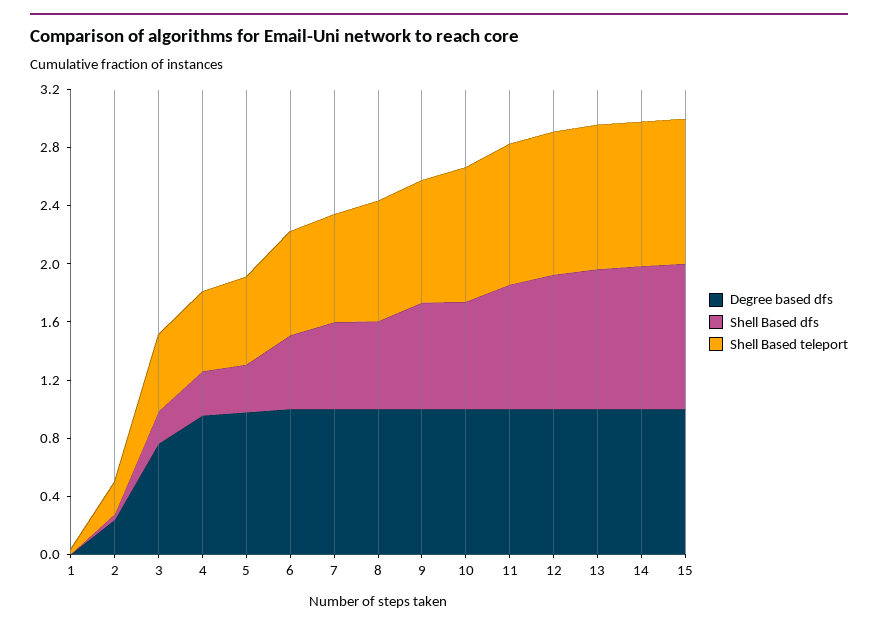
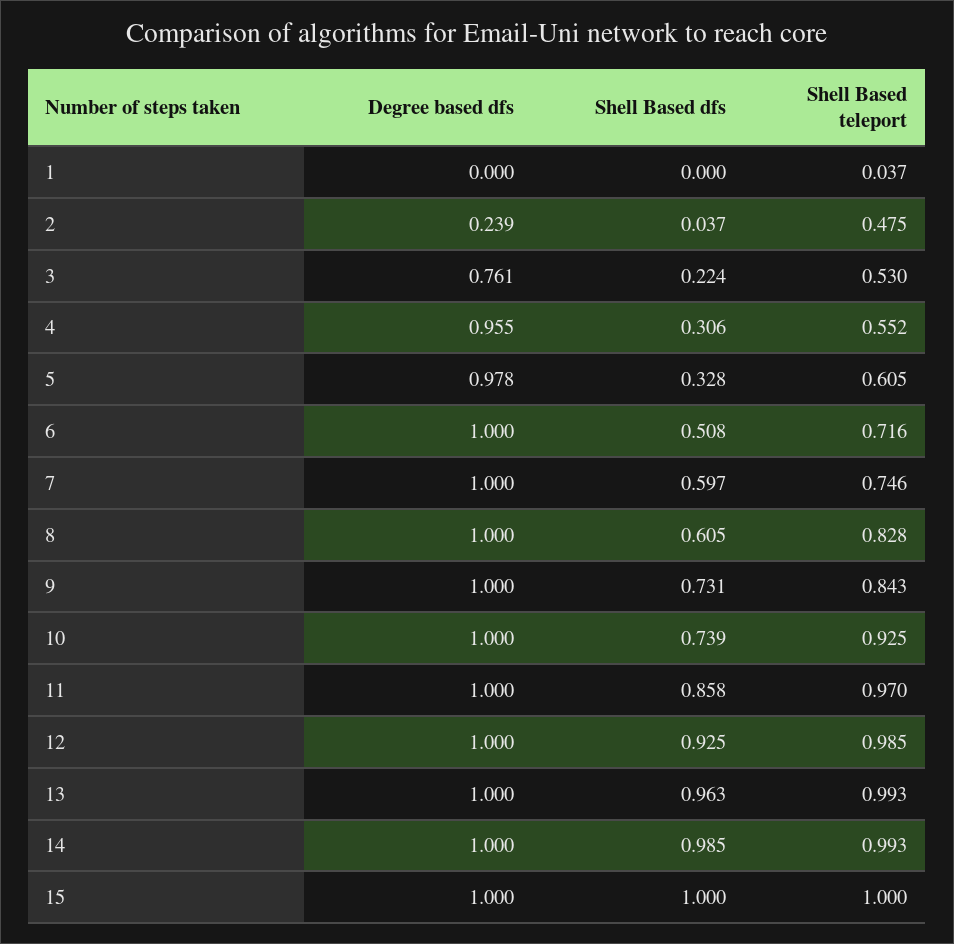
  {
    "Degree based dfs": {
      "1": 0,
      "2": 0.239,
      "3": 0.761,
      "4": 0.955,
      "5": 0.978,
      "6": 1,
      "7": 1,
      "8": 1,
      "9": 1,
      "10": 1,
      "11": 1,
      "12": 1,
      "13": 1,
      "14": 1,
      "15": 1
    },
    "Shell Based dfs": {
      "1": 0,
      "2": 0.037,
      "3": 0.224,
      "4": 0.306,
      "5": 0.328,
      "6": 0.508,
      "7": 0.597,
      "8": 0.605,
      "9": 0.731,
      "10": 0.739,
      "11": 0.858,
      "12": 0.925,
      "13": 0.963,
      "14": 0.985,
      "15": 1
    },
    "Shell Based teleport": {
      "1": 0.037,
-     "2": 0.2,
+     "2": 0.475,
      "3": 0.53,
      "4": 0.552,
      "5": 0.605,
      "6": 0.716,
      "7": 0.746,
      "8": 0.828,
      "9": 0.843,
      "10": 0.925,
      "11": 0.97,
      "12": 0.985,
      "13": 0.993,
      "14": 0.993,
      "15": 1
    }
  }

